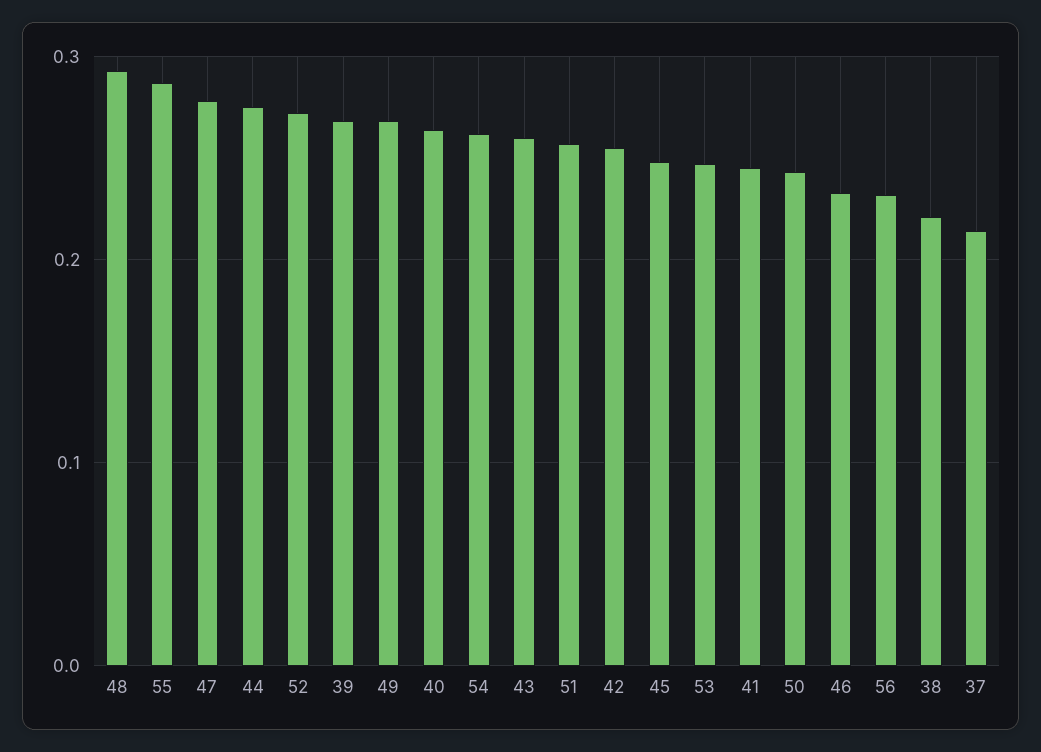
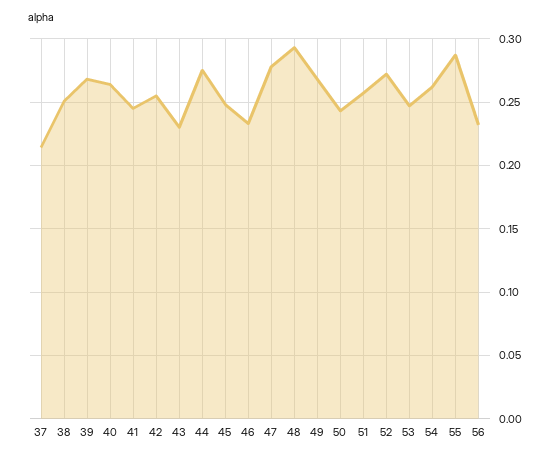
  {
    "48": 0.295,
    "55": 0.285,
    "47": 0.28,
    "44": 0.275,
    "52": 0.27,
    "39": 0.27,
    "49": 0.27,
    "40": 0.265,
    "54": 0.26,
-   "43": 0.26,
+   "43": 0.23,
    "51": 0.255,
    "42": 0.255,
    "45": 0.25,
    "53": 0.245,
    "41": 0.245,
    "50": 0.245,
    "46": 0.235,
    "56": 0.23,
-   "38": 0.22,
+   "38": 0.25,
    "37": 0.215
  }

